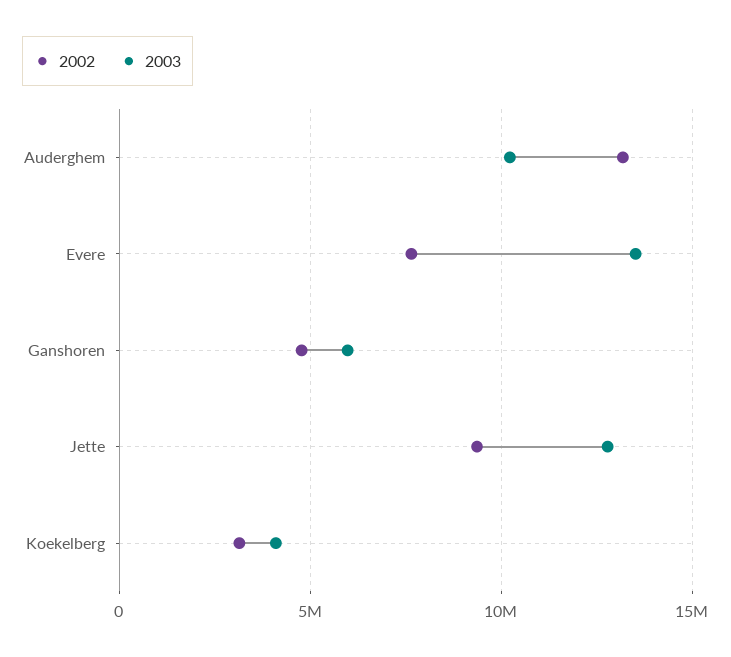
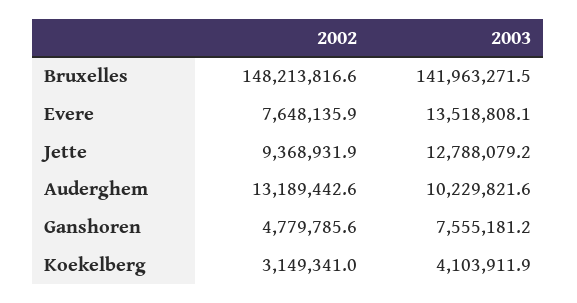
  {
    "2002": {
      "Auderghem": 13189442.6,
      "Evere": 7648135.9,
      "Ganshoren": 4779785.6,
      "Jette": 9368931.9,
-     "Koekelberg": 3149341
+     "Koekelberg": 3149341,
+     "Bruxelles": 148213816.6
    },
    "2003": {
      "Auderghem": 10229821.6,
      "Evere": 13518808.1,
-     "Ganshoren": 6000000,
+     "Ganshoren": 7555181.2,
      "Jette": 12788079.2,
-     "Koekelberg": 4103911.9
+     "Koekelberg": 4103911.9,
+     "Bruxelles": 141963271.5
    }
  }

